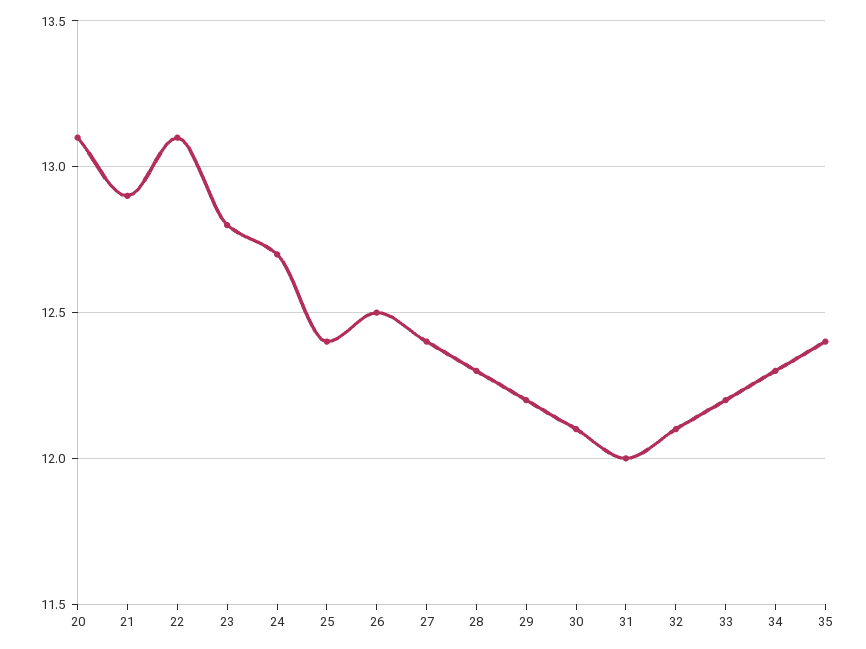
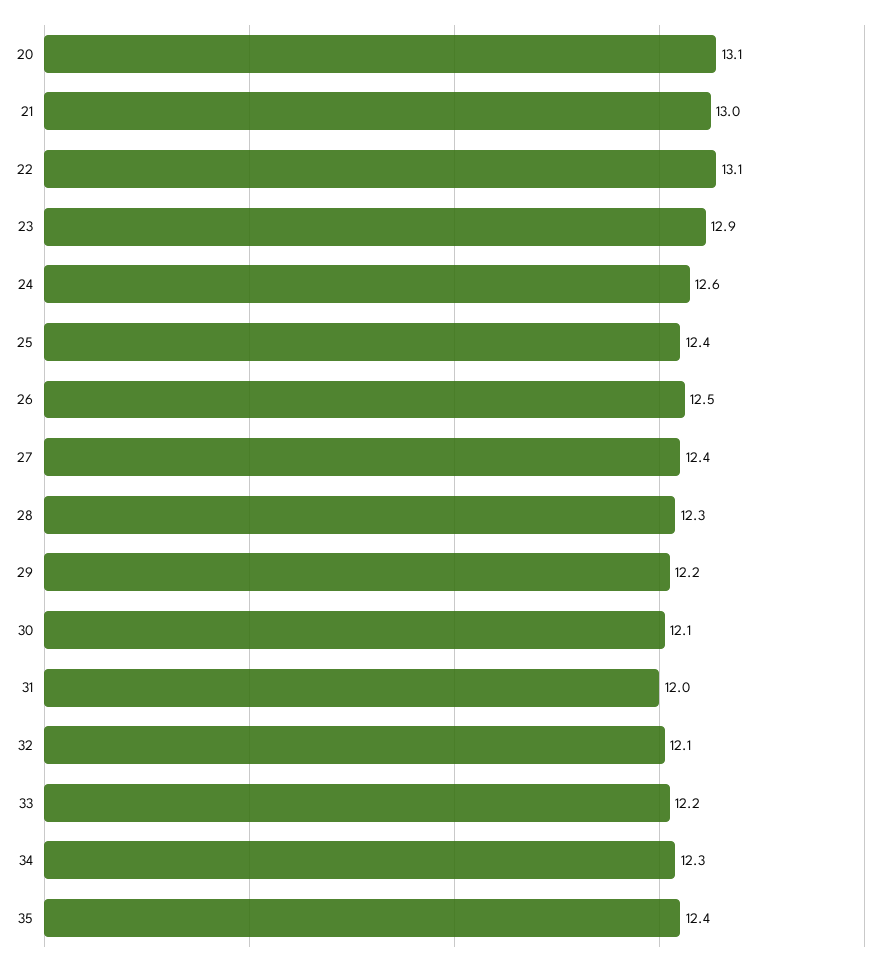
  {
    "20": 13.1,
-   "21": 12.9,
+   "21": 13,
    "22": 13.1,
-   "23": 12.8,
+   "23": 12.9,
-   "24": 12.7,
+   "24": 12.6,
    "25": 12.4,
    "26": 12.5,
    "27": 12.4,
    "28": 12.3,
    "29": 12.2,
    "30": 12.1,
    "31": 12,
    "32": 12.1,
    "33": 12.2,
    "34": 12.3,
    "35": 12.4
  }

